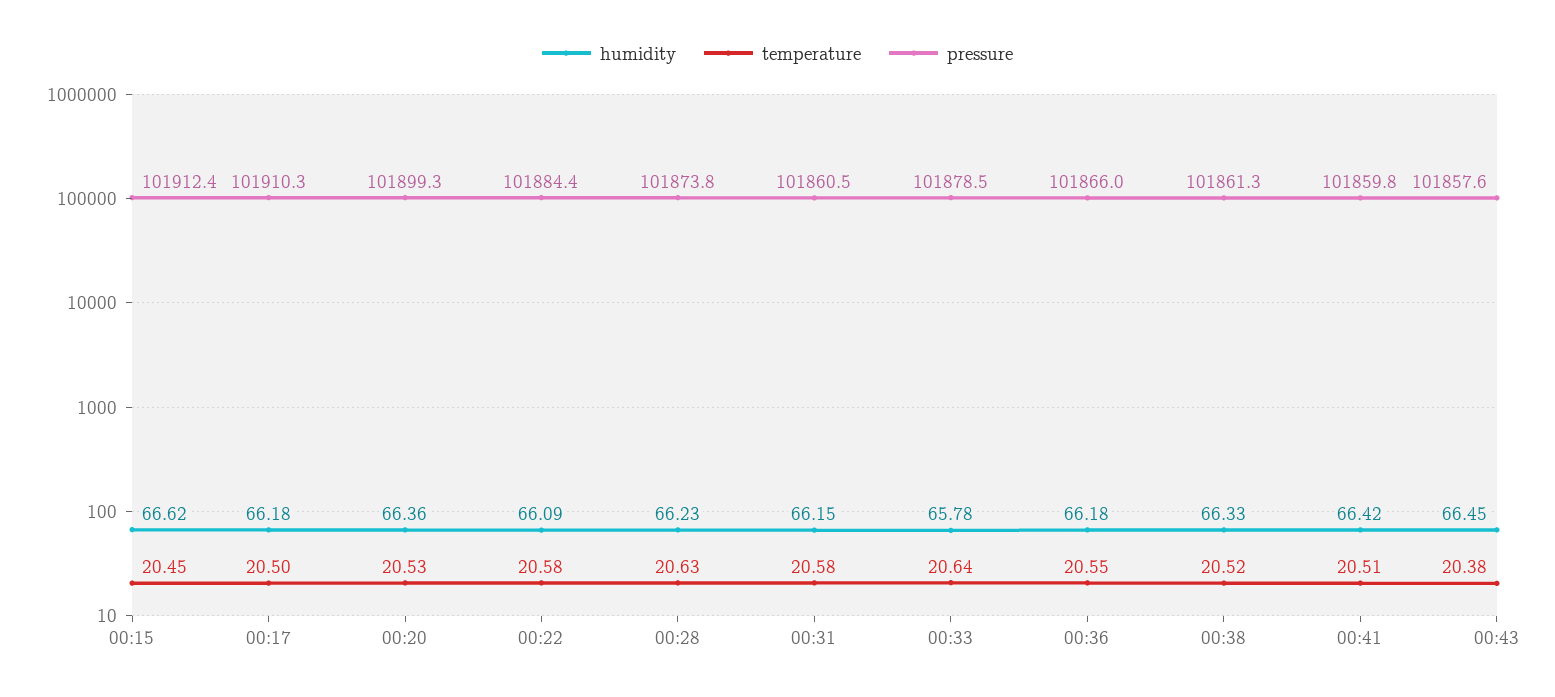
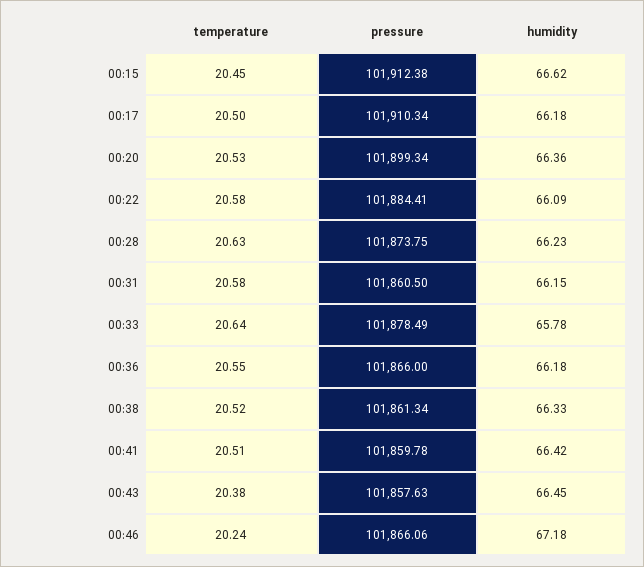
  {
    "humidity": {
      "00:15": 66.62,
      "00:17": 66.18,
      "00:20": 66.36,
      "00:22": 66.09,
      "00:28": 66.23,
      "00:31": 66.15,
      "00:33": 65.78,
      "00:36": 66.18,
      "00:38": 66.33,
      "00:41": 66.42,
-     "00:43": 66.45
+     "00:43": 66.45,
+     "00:46": 67.18
    },
    "temperature": {
      "00:15": 20.45,
      "00:17": 20.5,
      "00:20": 20.53,
      "00:22": 20.58,
      "00:28": 20.63,
      "00:31": 20.58,
      "00:33": 20.64,
      "00:36": 20.55,
      "00:38": 20.52,
      "00:41": 20.51,
-     "00:43": 20.38
+     "00:43": 20.38,
+     "00:46": 20.24
    },
    "pressure": {
      "00:15": 101912.38,
      "00:17": 101910.34,
      "00:20": 101899.34,
      "00:22": 101884.41,
      "00:28": 101873.75,
      "00:31": 101860.5,
      "00:33": 101878.49,
      "00:36": 101866,
      "00:38": 101861.34,
      "00:41": 101859.78,
-     "00:43": 101857.63
+     "00:43": 101857.63,
+     "00:46": 101866.06
    }
  }

